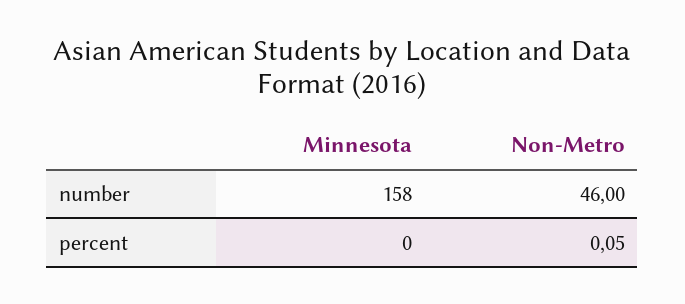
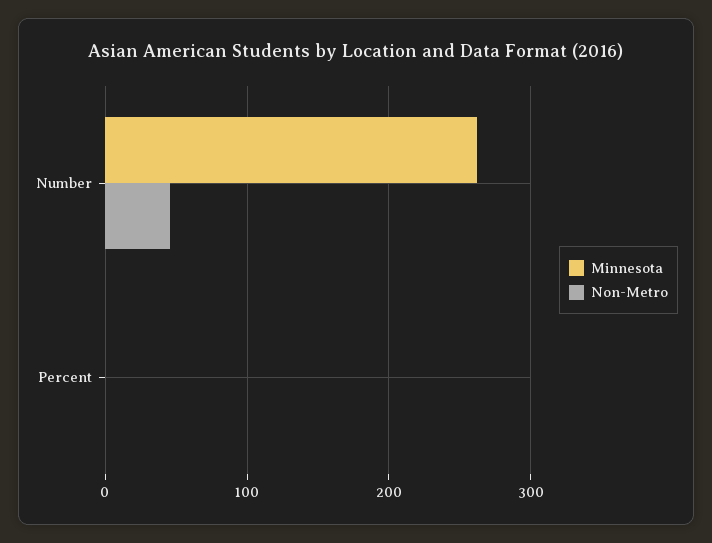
  {
    "Minnesota": {
-     "number": 158,
+     "number": 260,
      "percent": 0
    },
    "Non-Metro": {
      "number": 46,
      "percent": 0.05
    }
  }

